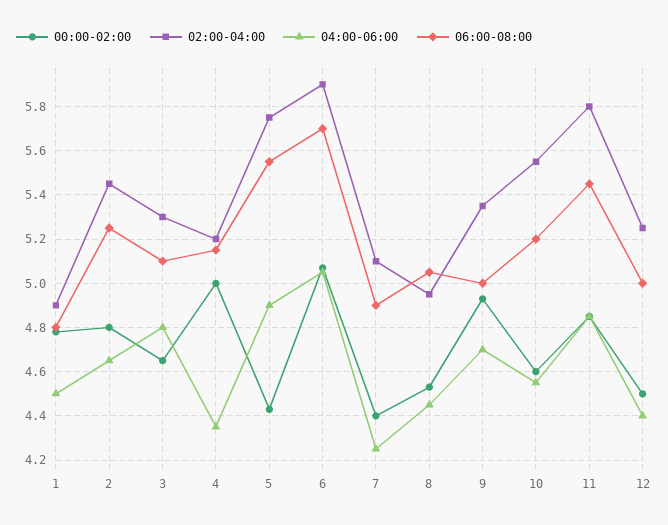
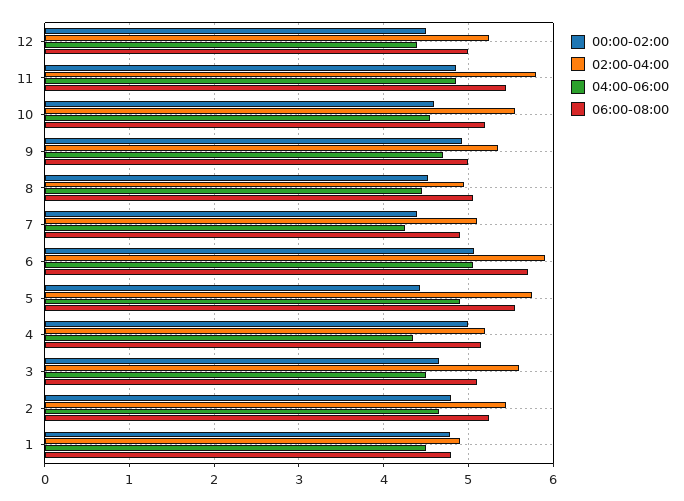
  {
    "00:00-02:00": {
      "1": 4.8,
      "2": 4.8,
      "3": 4.65,
      "4": 5,
      "5": 4.45,
      "6": 5.05,
      "7": 4.4,
      "8": 4.55,
      "9": 4.95,
      "10": 4.6,
      "11": 4.85,
      "12": 4.5
    },
    "02:00-04:00": {
      "1": 4.9,
      "2": 5.45,
-     "3": 5.3,
+     "3": 5.6,
      "4": 5.2,
      "5": 5.75,
      "6": 5.9,
      "7": 5.1,
      "8": 4.95,
      "9": 5.35,
      "10": 5.55,
      "11": 5.8,
      "12": 5.25
    },
    "04:00-06:00": {
      "1": 4.5,
      "2": 4.65,
-     "3": 4.8,
+     "3": 4.5,
      "4": 4.35,
      "5": 4.9,
      "6": 5.05,
      "7": 4.25,
      "8": 4.45,
      "9": 4.7,
      "10": 4.55,
      "11": 4.85,
      "12": 4.4
    },
    "06:00-08:00": {
      "1": 4.8,
      "2": 5.25,
      "3": 5.1,
      "4": 5.15,
      "5": 5.55,
      "6": 5.7,
      "7": 4.9,
      "8": 5.05,
      "9": 5,
      "10": 5.2,
      "11": 5.45,
      "12": 5
    }
  }

